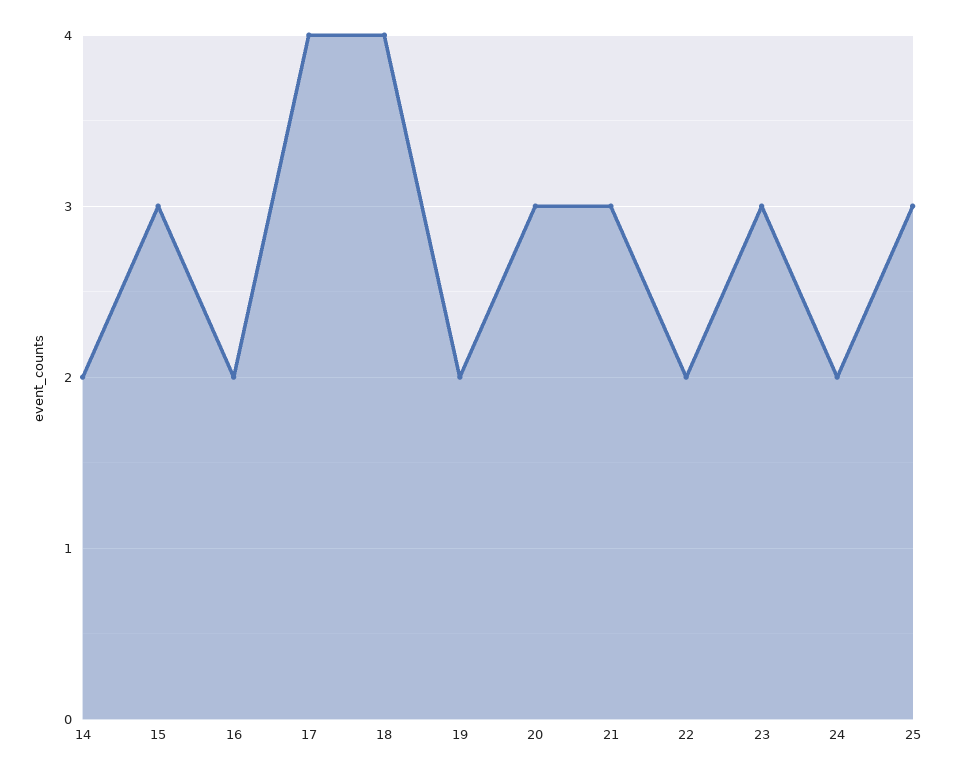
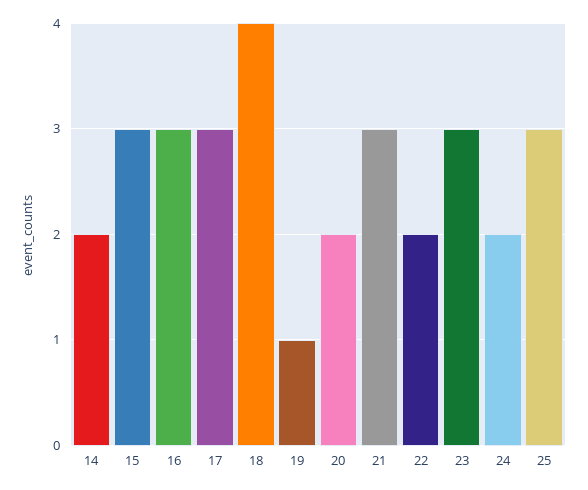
  {
    "14": 2,
    "15": 3,
-   "16": 2,
+   "16": 3,
-   "17": 4,
+   "17": 3,
    "18": 4,
-   "19": 2,
+   "19": 1,
-   "20": 3,
+   "20": 2,
    "21": 3,
    "22": 2,
    "23": 3,
    "24": 2,
    "25": 3
  }

